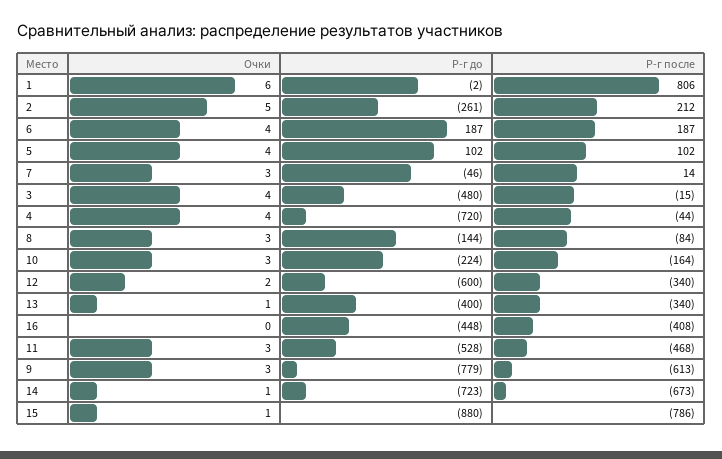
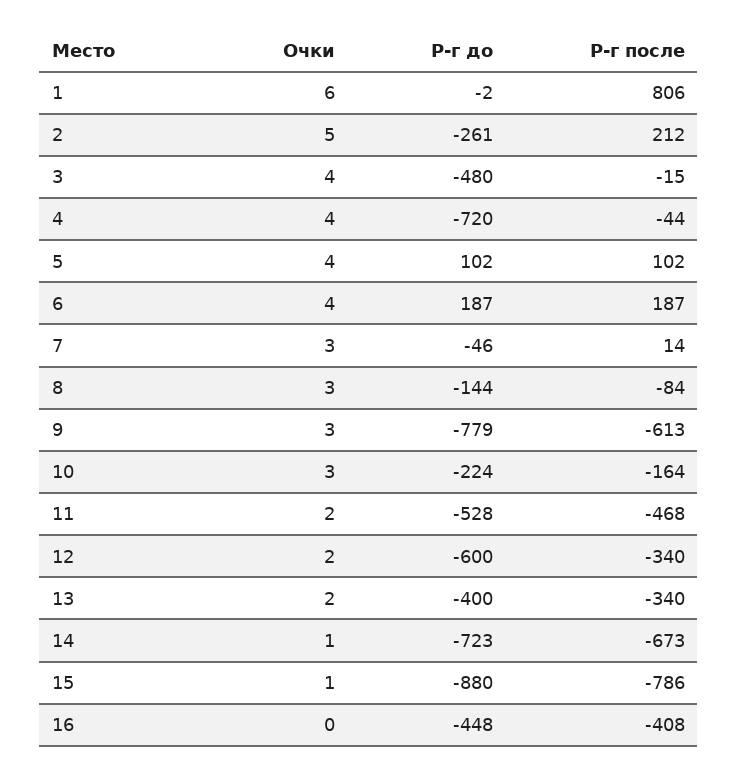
  {
    "Очки": {
      "1": 6,
      "2": 5,
      "6": 4,
      "5": 4,
      "7": 3,
      "3": 4,
      "4": 4,
      "8": 3,
      "10": 3,
      "12": 2,
-     "13": 1,
+     "13": 2,
      "16": 0,
-     "11": 3,
+     "11": 2,
      "9": 3,
      "14": 1,
      "15": 1
    },
    "Р-г до": {
      "1": -2,
      "2": -261,
      "6": 187,
      "5": 102,
      "7": -46,
      "3": -480,
      "4": -720,
      "8": -144,
      "10": -224,
      "12": -600,
      "13": -400,
      "16": -448,
      "11": -528,
      "9": -779,
      "14": -723,
      "15": -880
    },
    "Р-г после": {
      "1": 806,
      "2": 212,
      "6": 187,
      "5": 102,
      "7": 14,
      "3": -15,
      "4": -44,
      "8": -84,
      "10": -164,
      "12": -340,
      "13": -340,
      "16": -408,
      "11": -468,
      "9": -613,
      "14": -673,
      "15": -786
    }
  }

